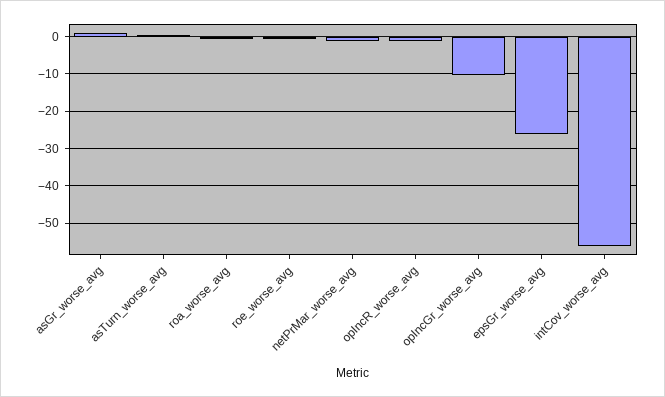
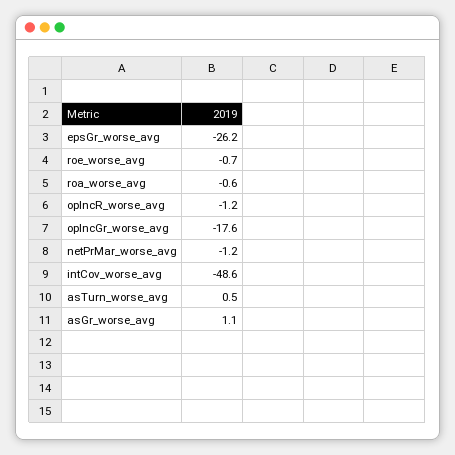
  {
    "asGr_worse_avg": 1.1,
    "asTurn_worse_avg": 0.5,
    "roa_worse_avg": -0.6,
    "roe_worse_avg": -0.7,
    "netPrMar_worse_avg": -1.2,
    "opIncR_worse_avg": -1.2,
-   "opIncGr_worse_avg": -10,
+   "opIncGr_worse_avg": -17.6,
    "epsGr_worse_avg": -26.2,
-   "intCov_worse_avg": -56
+   "intCov_worse_avg": -48.6
  }

